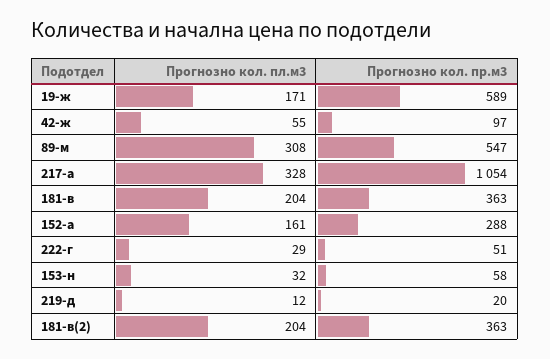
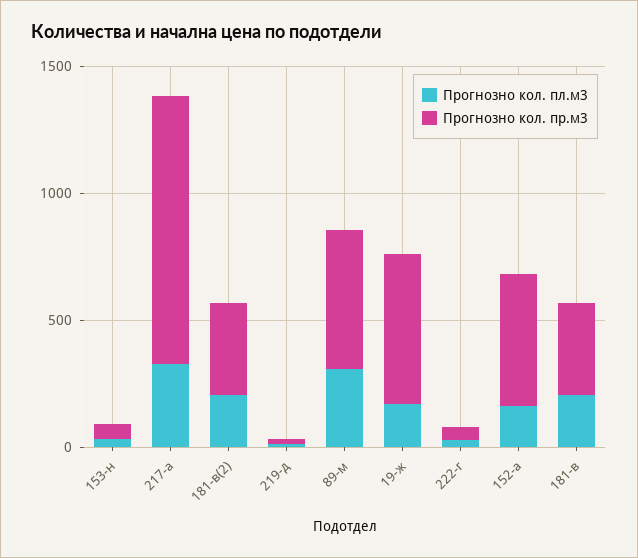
  {
    "Прогнозно кол. пл.м3": {
      "19-ж": 171,
-     "42-ж": 55,
      "89-м": 308,
      "217-а": 328,
      "181-в": 204,
      "152-а": 161,
      "222-г": 29,
      "153-н": 32,
      "219-д": 12,
      "181-в(2)": 204
    },
    "Прогнозно кол. пр.м3": {
      "19-ж": 589,
-     "42-ж": 97,
      "89-м": 547,
      "217-а": 1054,
      "181-в": 363,
-     "152-а": 288,
+     "152-а": 500,
      "222-г": 51,
      "153-н": 58,
      "219-д": 20,
      "181-в(2)": 363
    }
  }

